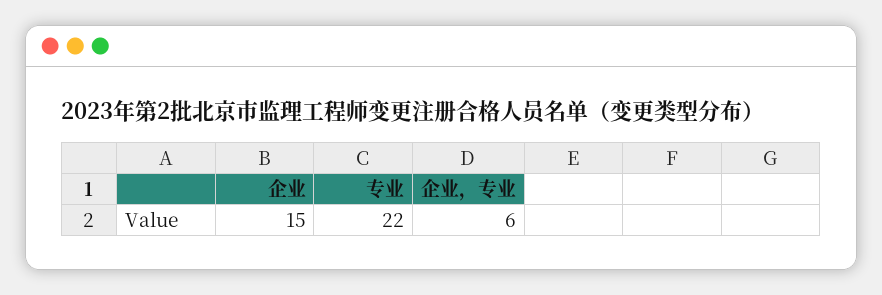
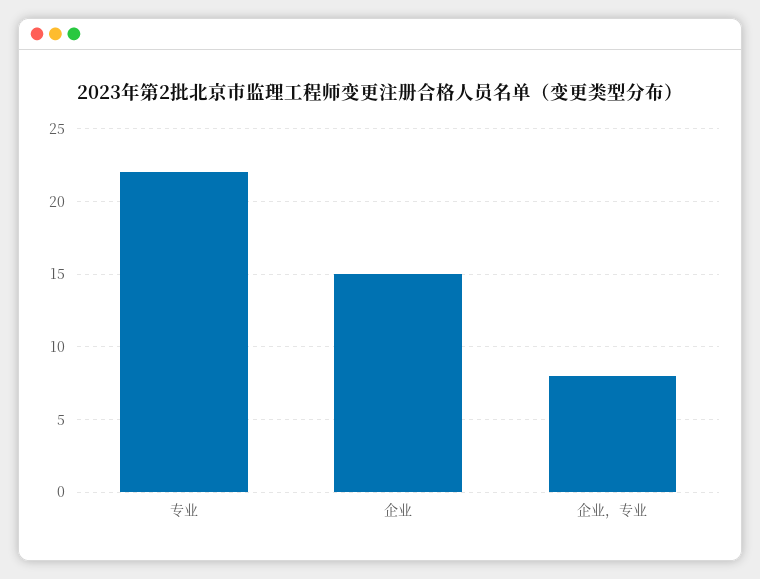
  {
    "企业": 15,
    "专业": 22,
-   "企业，专业": 6
+   "企业，专业": 8
  }

